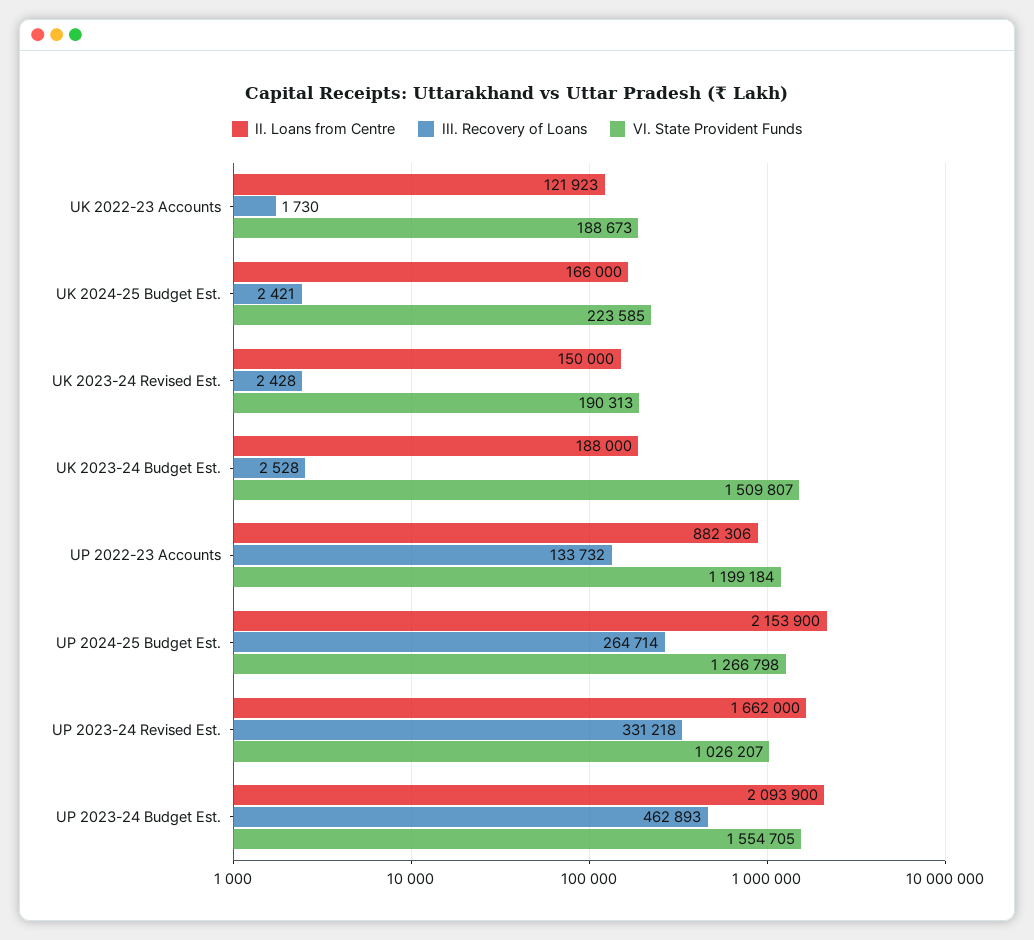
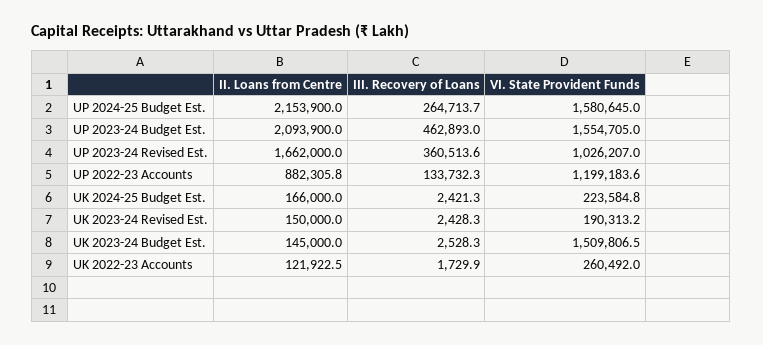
  {
    "II. Loans from Centre": {
      "UK 2022-23 Accounts": 121922.5,
      "UK 2024-25 Budget Est.": 166000,
      "UK 2023-24 Revised Est.": 150000,
-     "UK 2023-24 Budget Est.": 188000,
+     "UK 2023-24 Budget Est.": 145000,
      "UP 2022-23 Accounts": 882305.8,
      "UP 2024-25 Budget Est.": 2153900,
      "UP 2023-24 Revised Est.": 1662000,
      "UP 2023-24 Budget Est.": 2093900
    },
    "III. Recovery of Loans": {
      "UK 2022-23 Accounts": 1729.9,
      "UK 2024-25 Budget Est.": 2421.3,
      "UK 2023-24 Revised Est.": 2428.3,
      "UK 2023-24 Budget Est.": 2528.3,
      "UP 2022-23 Accounts": 133732.3,
      "UP 2024-25 Budget Est.": 264713.7,
-     "UP 2023-24 Revised Est.": 331218,
+     "UP 2023-24 Revised Est.": 360513.6,
      "UP 2023-24 Budget Est.": 462893
    },
    "VI. State Provident Funds": {
-     "UK 2022-23 Accounts": 188673,
+     "UK 2022-23 Accounts": 260492,
      "UK 2024-25 Budget Est.": 223584.8,
      "UK 2023-24 Revised Est.": 190313.2,
      "UK 2023-24 Budget Est.": 1509806.5,
      "UP 2022-23 Accounts": 1199183.6,
-     "UP 2024-25 Budget Est.": 1266798,
+     "UP 2024-25 Budget Est.": 1580645,
      "UP 2023-24 Revised Est.": 1026207,
      "UP 2023-24 Budget Est.": 1554705
    }
  }

